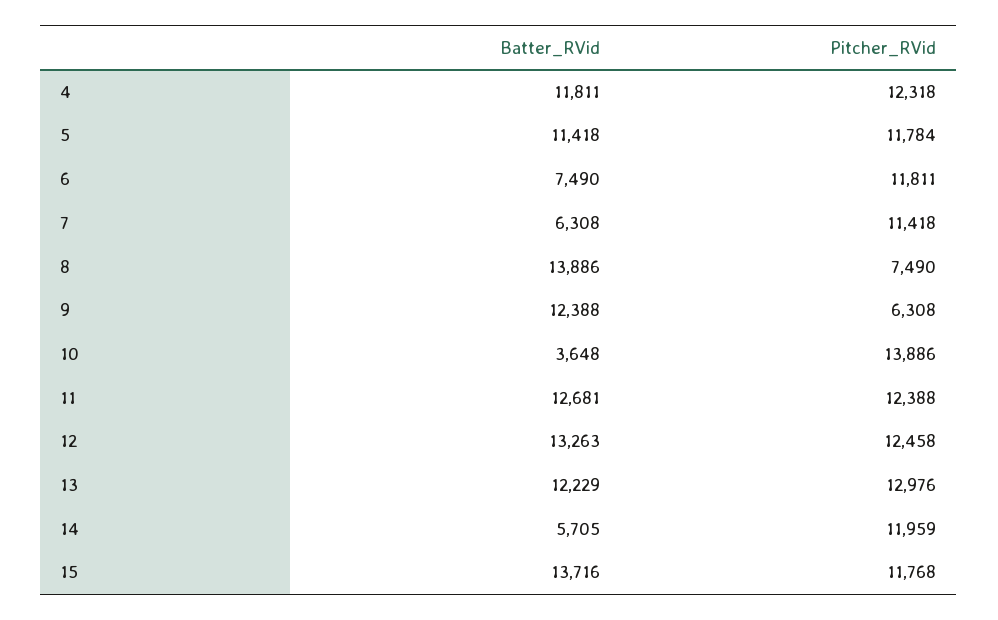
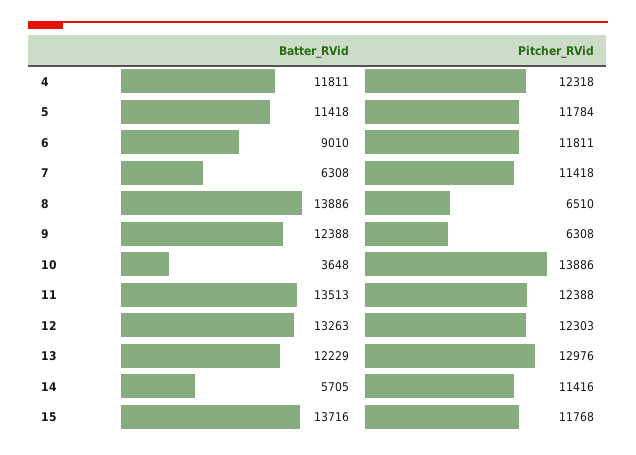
  {
    "Batter_RVid": {
      "4": 11811,
      "5": 11418,
-     "6": 7490,
+     "6": 9010,
      "7": 6308,
      "8": 13886,
      "9": 12388,
      "10": 3648,
-     "11": 12681,
+     "11": 13513,
      "12": 13263,
      "13": 12229,
      "14": 5705,
      "15": 13716
    },
    "Pitcher_RVid": {
      "4": 12318,
      "5": 11784,
      "6": 11811,
      "7": 11418,
-     "8": 7490,
+     "8": 6510,
      "9": 6308,
      "10": 13886,
      "11": 12388,
-     "12": 12458,
+     "12": 12303,
      "13": 12976,
-     "14": 11959,
+     "14": 11416,
      "15": 11768
    }
  }

